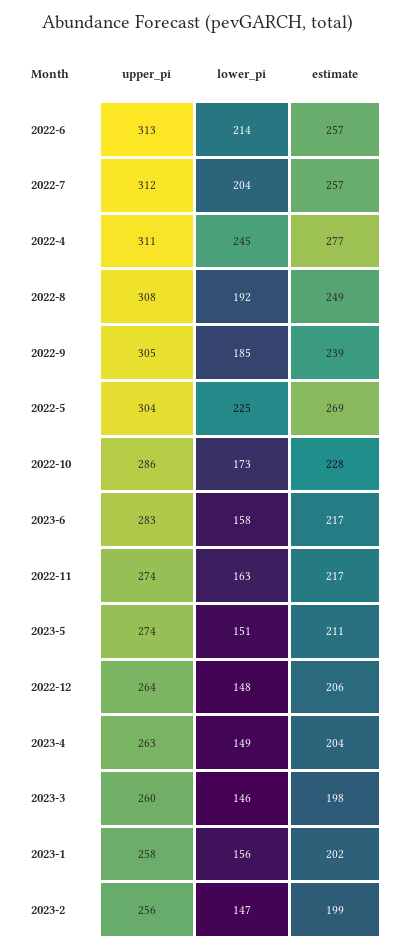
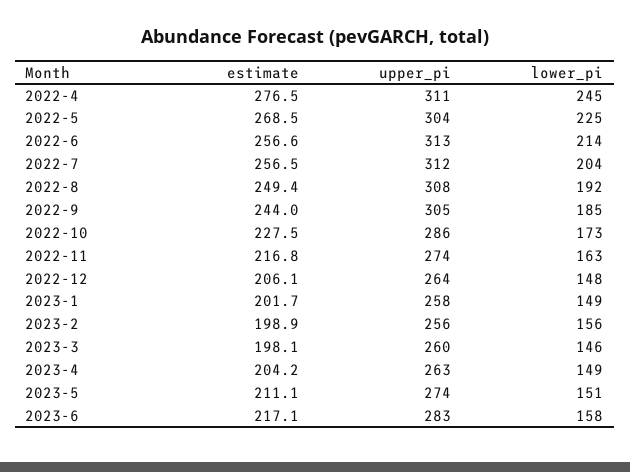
  {
    "upper_pi": {
      "2022-6": 313,
      "2022-7": 312,
      "2022-4": 311,
      "2022-8": 308,
      "2022-9": 305,
      "2022-5": 304,
      "2022-10": 286,
      "2023-6": 283,
      "2022-11": 274,
      "2023-5": 274,
      "2022-12": 264,
      "2023-4": 263,
      "2023-3": 260,
      "2023-1": 258,
      "2023-2": 256
    },
    "lower_pi": {
      "2022-6": 214,
      "2022-7": 204,
      "2022-4": 245,
      "2022-8": 192,
      "2022-9": 185,
      "2022-5": 225,
      "2022-10": 173,
      "2023-6": 158,
      "2022-11": 163,
      "2023-5": 151,
      "2022-12": 148,
      "2023-4": 149,
      "2023-3": 146,
-     "2023-1": 156,
+     "2023-1": 149,
-     "2023-2": 147
+     "2023-2": 156
    },
    "estimate": {
      "2022-6": 256.6,
      "2022-7": 256.5,
      "2022-4": 276.5,
      "2022-8": 249.4,
-     "2022-9": 239,
+     "2022-9": 244,
      "2022-5": 268.5,
      "2022-10": 227.5,
      "2023-6": 217.1,
      "2022-11": 216.8,
      "2023-5": 211.1,
      "2022-12": 206.1,
      "2023-4": 204.2,
      "2023-3": 198.1,
      "2023-1": 201.7,
      "2023-2": 198.9
    }
  }

